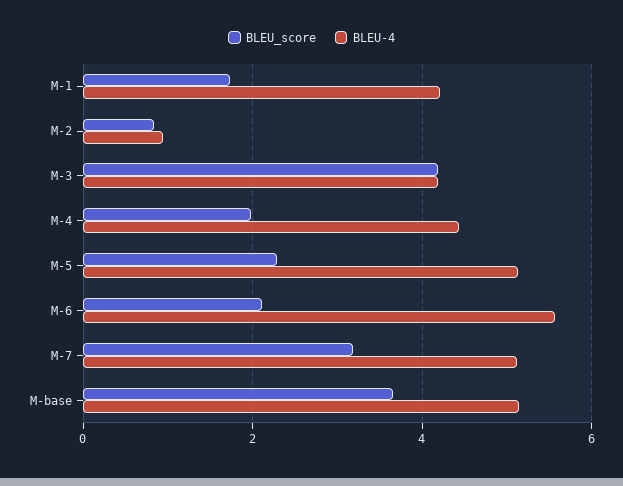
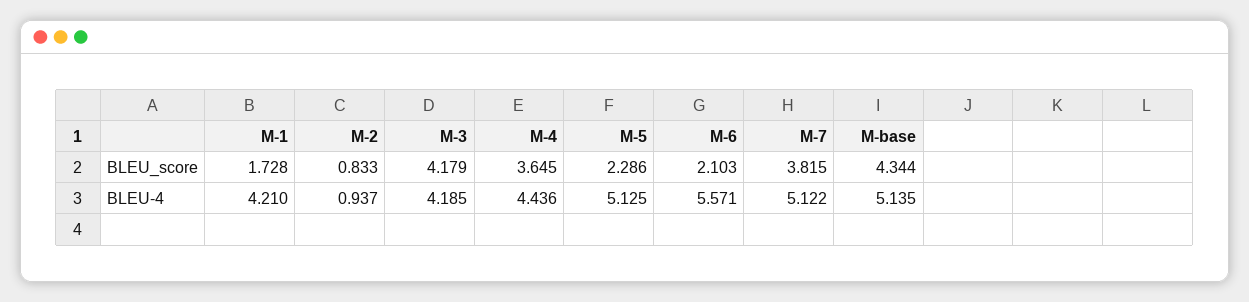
  {
    "BLEU_score": {
      "M-1": 1.728,
      "M-2": 0.833,
      "M-3": 4.179,
-     "M-4": 2,
+     "M-4": 3.645,
      "M-5": 2.286,
      "M-6": 2.103,
-     "M-7": 3.2,
+     "M-7": 3.815,
-     "M-base": 3.6
+     "M-base": 4.344
    },
    "BLEU-4": {
      "M-1": 4.21,
      "M-2": 0.937,
      "M-3": 4.185,
      "M-4": 4.436,
      "M-5": 5.125,
      "M-6": 5.571,
      "M-7": 5.122,
      "M-base": 5.135
    }
  }

